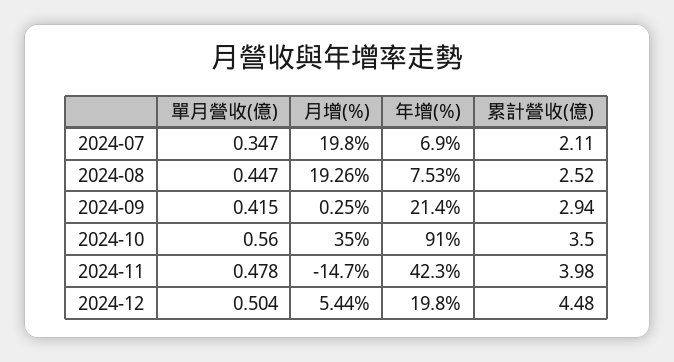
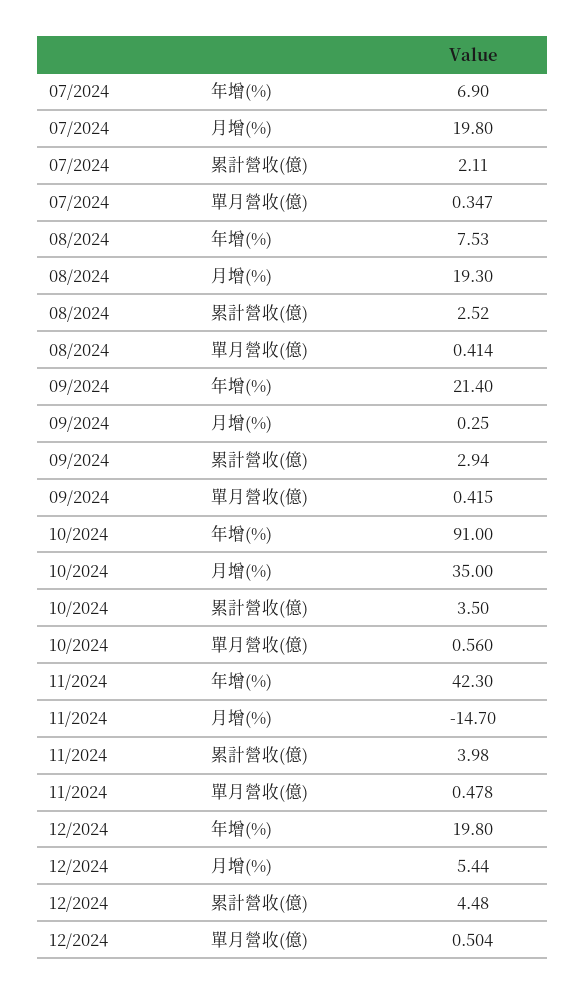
  {
    "單月營收(億)": {
      "2024-07": 0.347,
-     "2024-08": 0.447,
+     "2024-08": 0.414,
      "2024-09": 0.415,
      "2024-10": 0.56,
      "2024-11": 0.478,
      "2024-12": 0.504
    },
    "月增(%)": {
      "2024-07": 19.8,
-     "2024-08": 19.26,
+     "2024-08": 19.3,
      "2024-09": 0.25,
      "2024-10": 35,
      "2024-11": -14.7,
      "2024-12": 5.44
    },
    "年增(%)": {
      "2024-07": 6.9,
      "2024-08": 7.53,
      "2024-09": 21.4,
      "2024-10": 91,
      "2024-11": 42.3,
      "2024-12": 19.8
    },
    "累計營收(億)": {
      "2024-07": 2.11,
      "2024-08": 2.52,
      "2024-09": 2.94,
      "2024-10": 3.5,
      "2024-11": 3.98,
      "2024-12": 4.48
    }
  }

